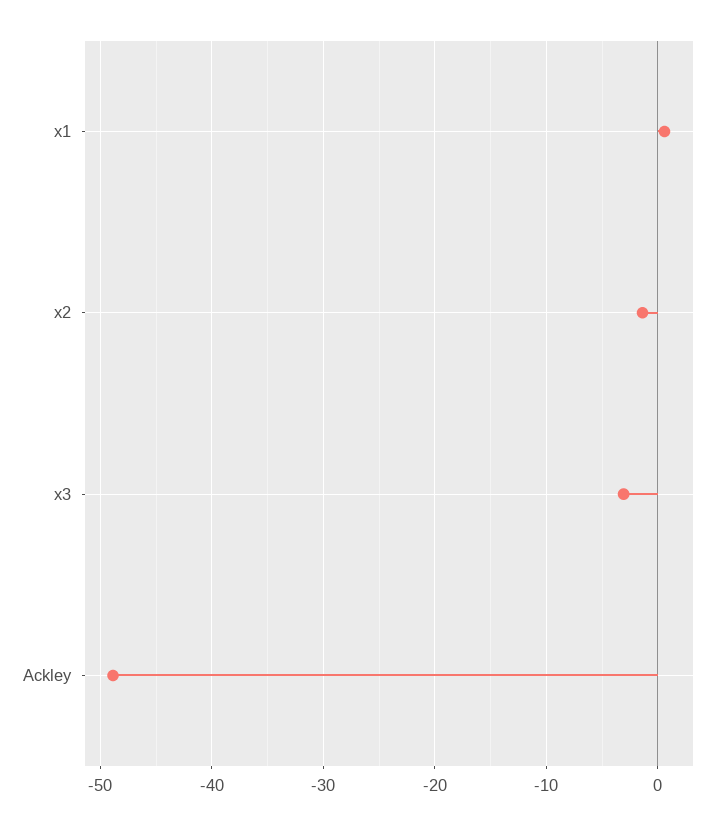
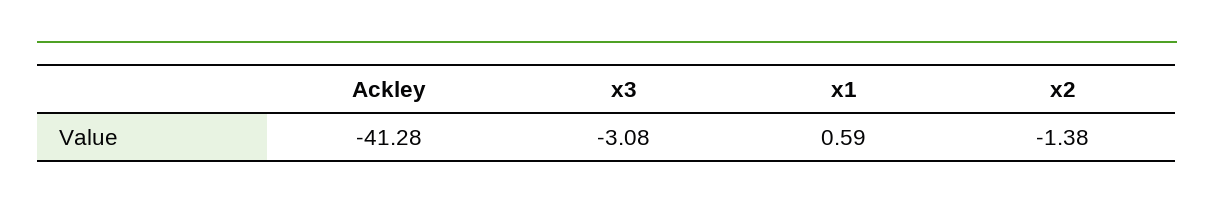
  {
    "x1": 0.59,
    "x2": -1.38,
    "x3": -3.08,
-   "Ackley": -49
+   "Ackley": -41.28
  }

